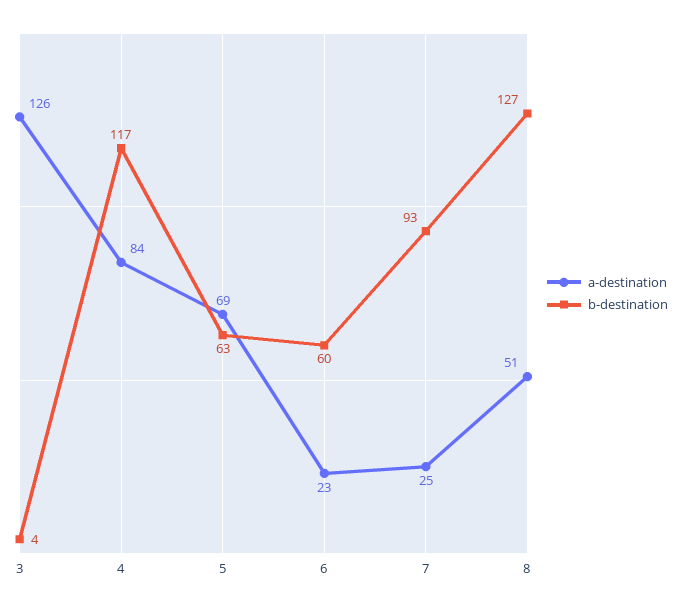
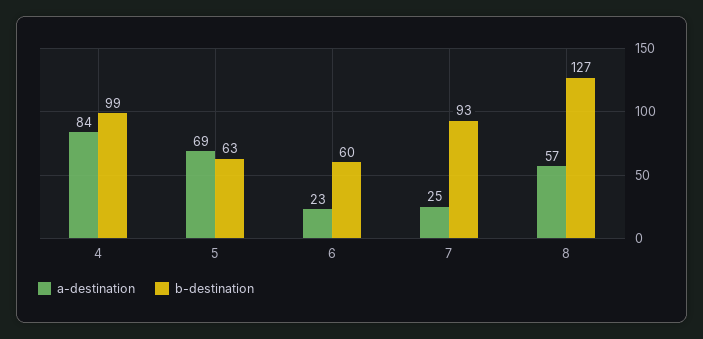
  {
    "a-destination": {
-     "3": 126,
      "4": 84,
      "5": 69,
      "6": 23,
      "7": 25,
-     "8": 51
+     "8": 57
    },
    "b-destination": {
-     "3": 4,
-     "4": 117,
+     "4": 99,
      "5": 63,
      "6": 60,
      "7": 93,
      "8": 127
    }
  }

